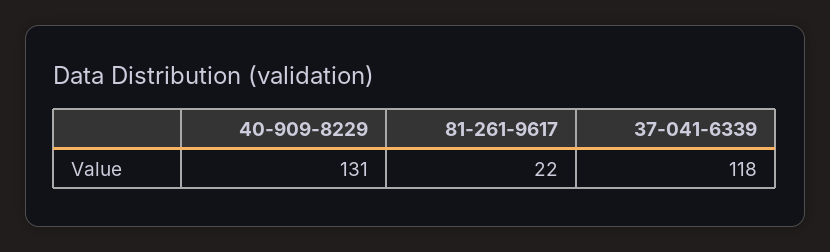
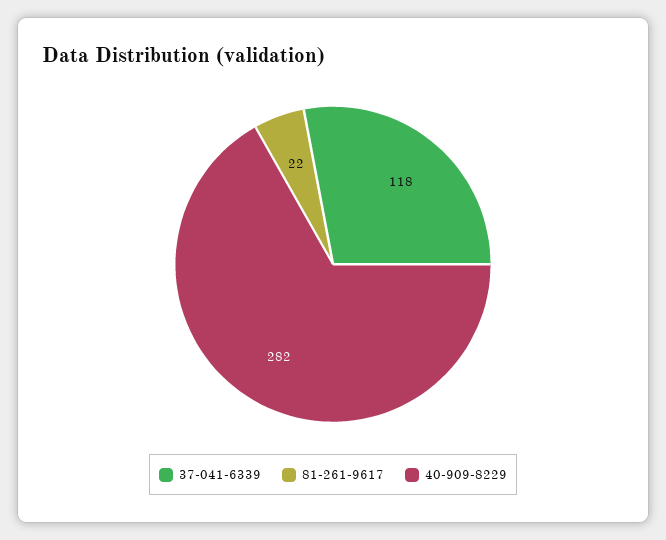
  {
-   "40-909-8229": 131,
+   "40-909-8229": 282,
    "81-261-9617": 22,
    "37-041-6339": 118
  }

